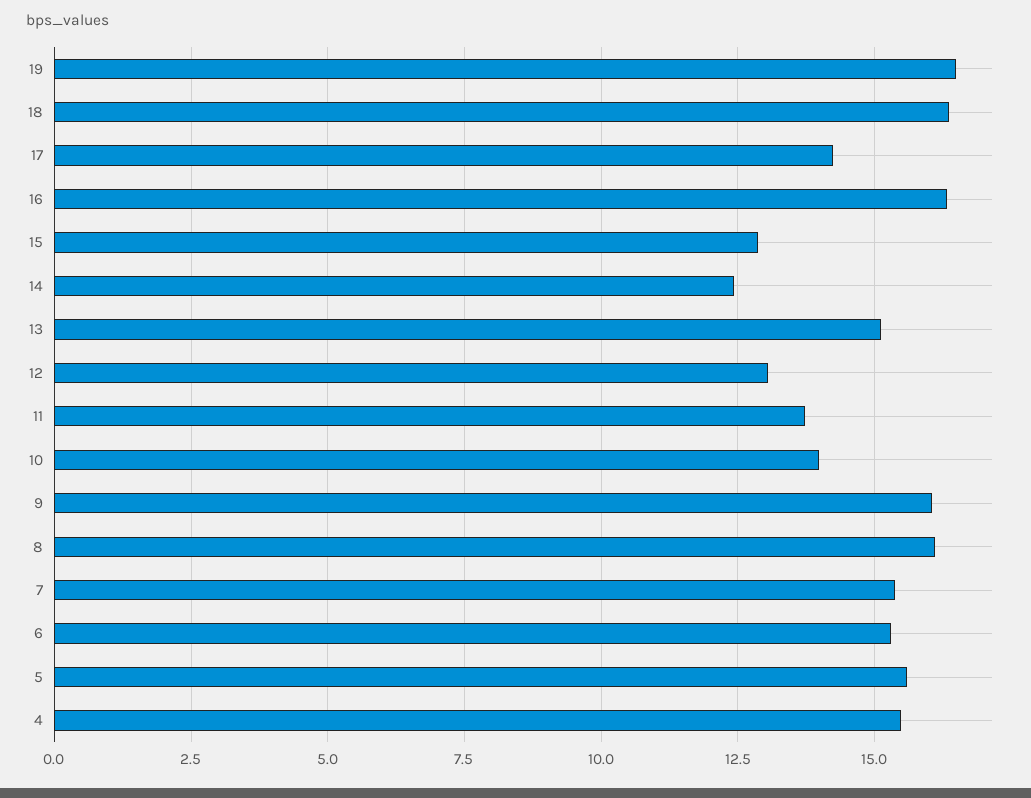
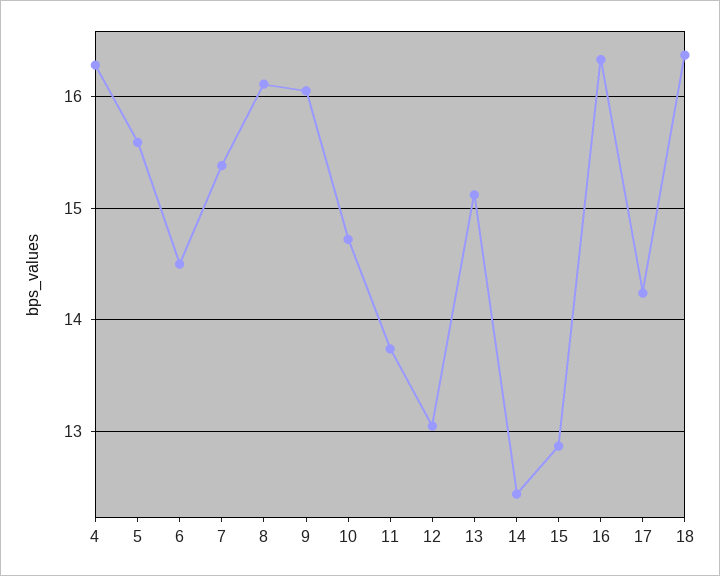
  {
-   "19": 16.5,
    "18": 16.4,
    "17": 14.2,
    "16": 16.3,
    "15": 12.9,
    "14": 12.4,
    "13": 15.1,
    "12": 13.1,
    "11": 13.7,
-   "10": 14,
+   "10": 14.7,
    "9": 16.1,
    "8": 16.1,
    "7": 15.4,
-   "6": 15.25,
+   "6": 14.5,
    "5": 15.6,
-   "4": 15.5
+   "4": 16.3
  }

